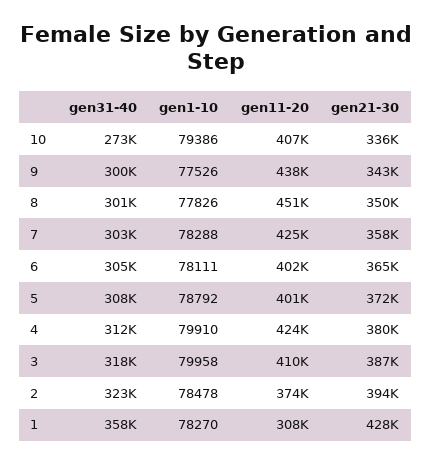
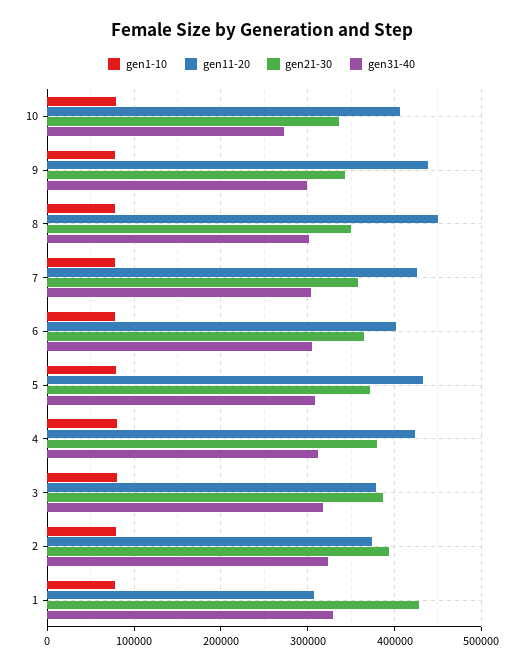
  {
    "gen31-40": {
      "10": 273000,
      "9": 300000,
      "8": 301000,
      "7": 303000,
      "6": 305000,
      "5": 308000,
      "4": 312000,
      "3": 318000,
      "2": 323000,
-     "1": 358000
+     "1": 330000
    },
    "gen1-10": {
      "10": 79386,
      "9": 77526,
      "8": 77826,
      "7": 78288,
      "6": 78111,
      "5": 78792,
      "4": 79910,
      "3": 79958,
      "2": 78478,
      "1": 78270
    },
    "gen11-20": {
      "10": 407000,
      "9": 438000,
      "8": 451000,
      "7": 425000,
      "6": 402000,
-     "5": 401000,
+     "5": 430000,
      "4": 424000,
-     "3": 410000,
+     "3": 380000,
      "2": 374000,
      "1": 308000
    },
    "gen21-30": {
      "10": 336000,
      "9": 343000,
      "8": 350000,
      "7": 358000,
      "6": 365000,
      "5": 372000,
      "4": 380000,
      "3": 387000,
      "2": 394000,
      "1": 428000
    }
  }

